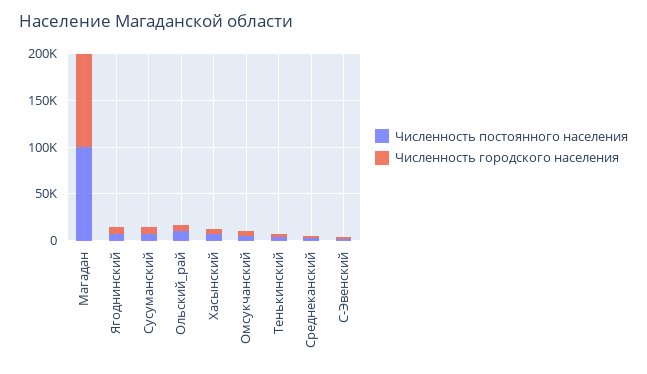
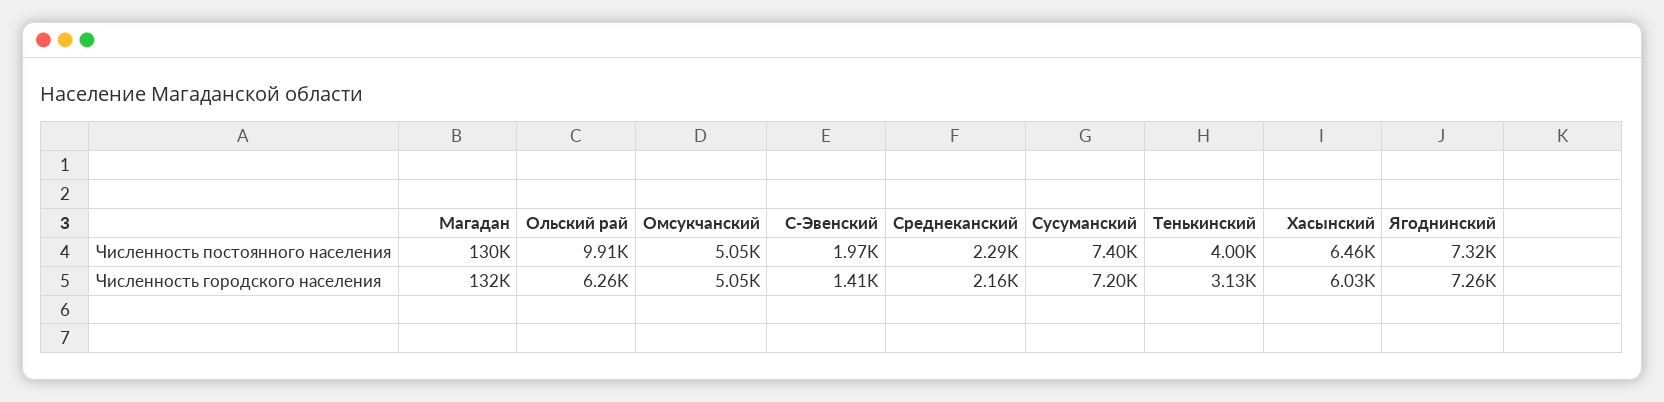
  {
    "Численность постоянного населения": {
-     "Магадан": 100000,
+     "Магадан": 130000,
      "Ягоднинский": 7320,
      "Сусуманский": 7400,
      "Ольский_рай": 9910,
      "Хасынский": 6460,
      "Омсукчанский": 5050,
      "Тенькинский": 4000,
      "Среднеканский": 2290,
      "С-Эвенский": 1970
    },
    "Численность городского населения": {
-     "Магадан": 100000,
+     "Магадан": 132000,
      "Ягоднинский": 7260,
      "Сусуманский": 7200,
      "Ольский_рай": 6260,
      "Хасынский": 6030,
      "Омсукчанский": 5050,
      "Тенькинский": 3130,
      "Среднеканский": 2160,
      "С-Эвенский": 1410
    }
  }

